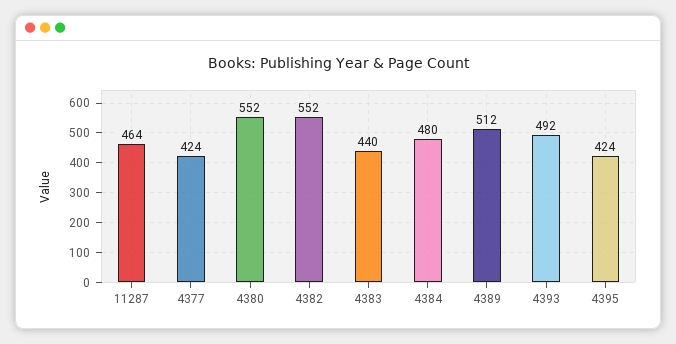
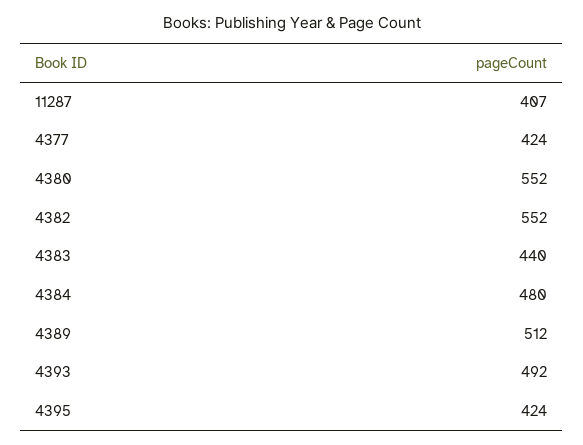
  {
-   "11287": 464,
+   "11287": 407,
    "4377": 424,
    "4380": 552,
    "4382": 552,
    "4383": 440,
    "4384": 480,
    "4389": 512,
    "4393": 492,
    "4395": 424
  }

